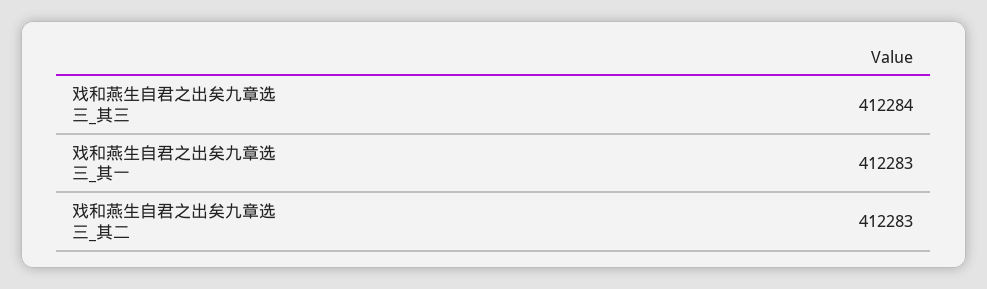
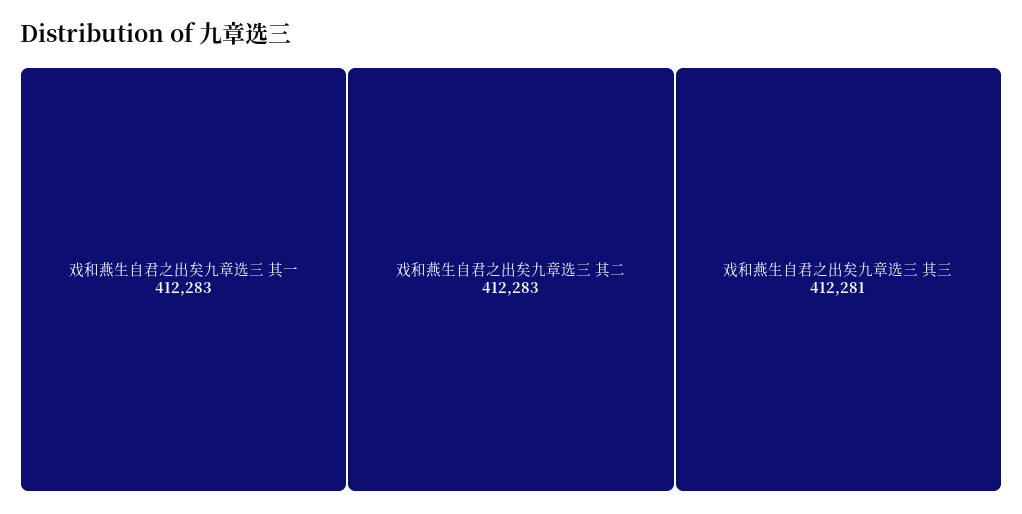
  {
-   "戏和燕生自君之出矣九章选三_其三": 412284,
+   "戏和燕生自君之出矣九章选三_其三": 412281,
    "戏和燕生自君之出矣九章选三_其一": 412283,
    "戏和燕生自君之出矣九章选三_其二": 412283
  }

